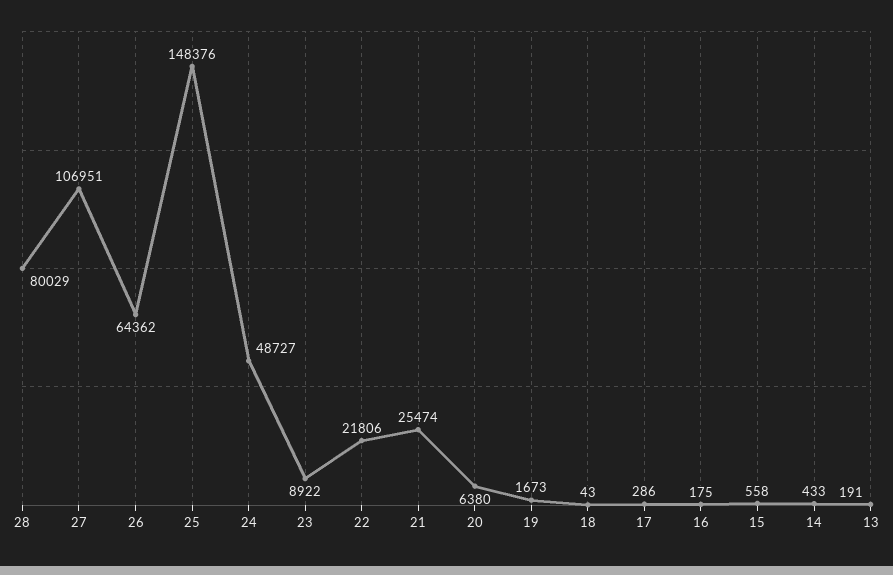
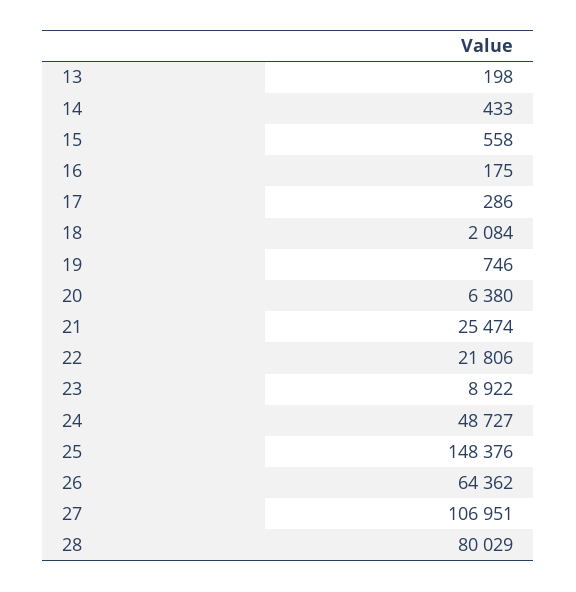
  {
    "28": 80029,
    "27": 106951,
    "26": 64362,
    "25": 148376,
    "24": 48727,
    "23": 8922,
    "22": 21806,
    "21": 25474,
    "20": 6380,
-   "19": 1673,
+   "19": 746,
-   "18": 43,
+   "18": 2084,
    "17": 286,
    "16": 175,
    "15": 558,
    "14": 433,
-   "13": 191
+   "13": 198
  }

